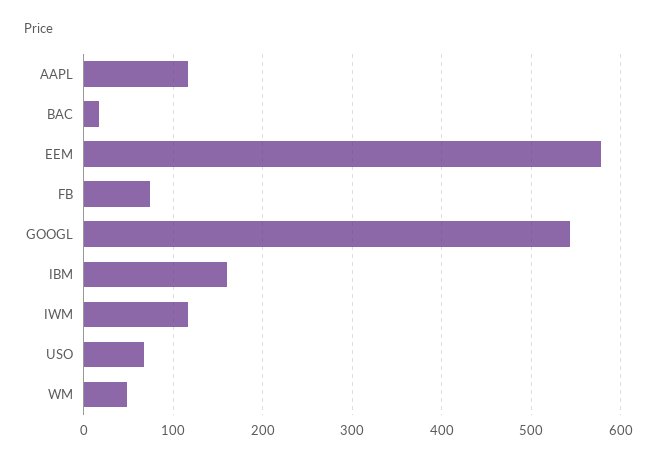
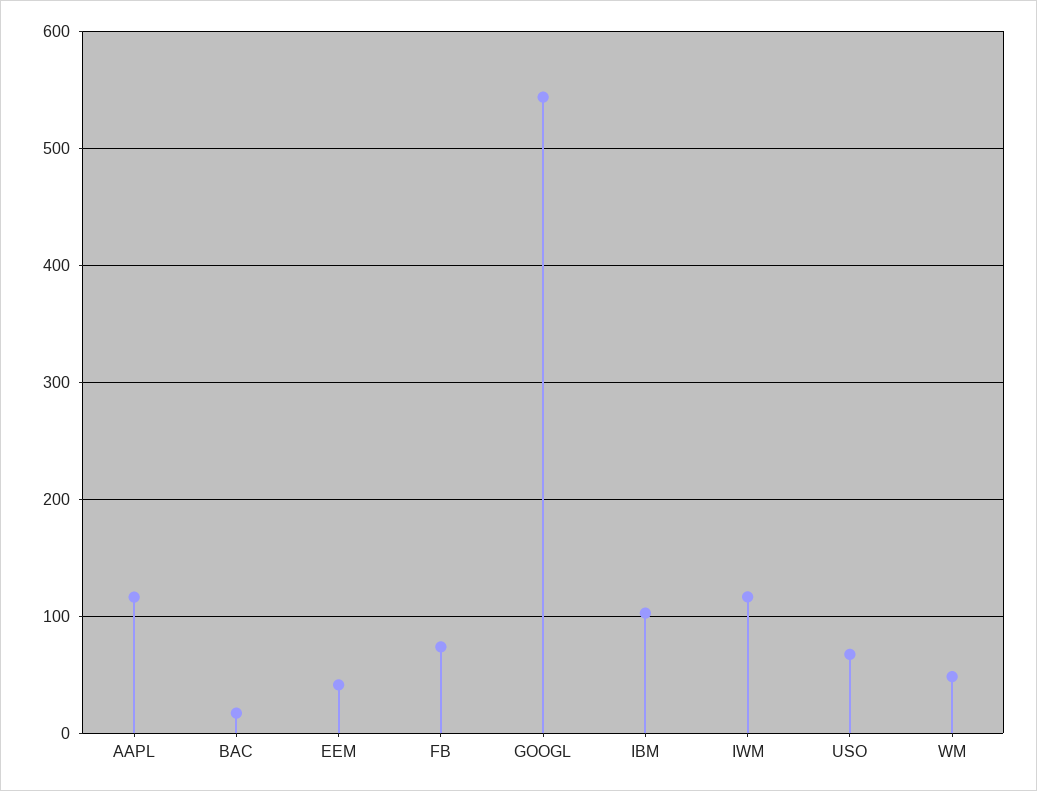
  {
    "AAPL": 120,
    "BAC": 20,
-   "EEM": 580,
+   "EEM": 40,
    "FB": 70,
    "GOOGL": 540,
-   "IBM": 160,
+   "IBM": 100,
    "IWM": 120,
    "USO": 70,
    "WM": 50
  }

